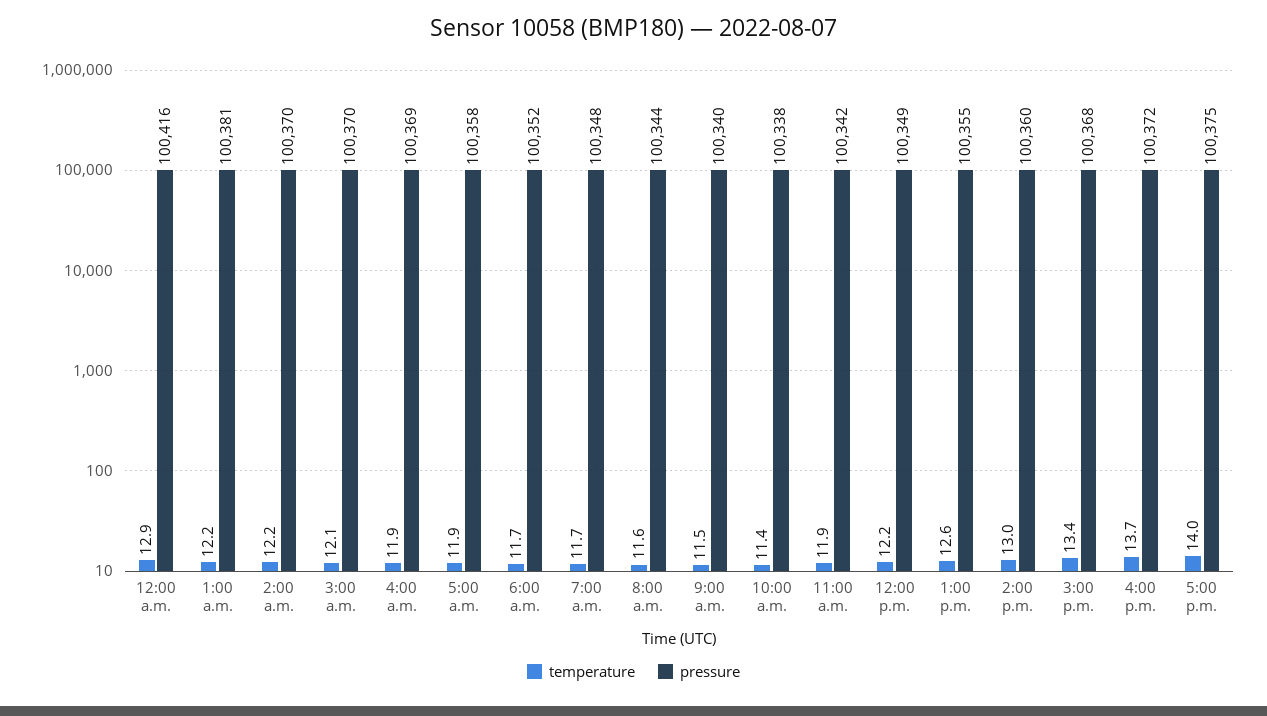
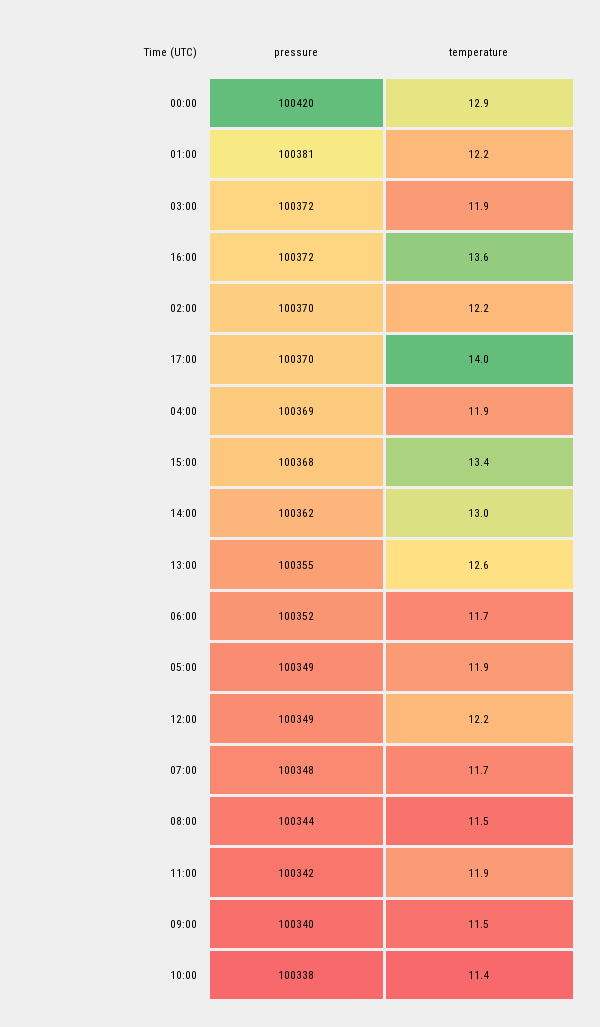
  {
    "temperature": {
      "12:00 a.m.": 12.9,
      "1:00 a.m.": 12.2,
      "2:00 a.m.": 12.2,
-     "3:00 a.m.": 12.1,
+     "3:00 a.m.": 11.9,
      "4:00 a.m.": 11.9,
      "5:00 a.m.": 11.9,
      "6:00 a.m.": 11.7,
      "7:00 a.m.": 11.7,
-     "8:00 a.m.": 11.6,
+     "8:00 a.m.": 11.5,
      "9:00 a.m.": 11.5,
      "10:00 a.m.": 11.4,
      "11:00 a.m.": 11.9,
      "12:00 p.m.": 12.2,
      "1:00 p.m.": 12.6,
      "2:00 p.m.": 13,
      "3:00 p.m.": 13.4,
-     "4:00 p.m.": 13.7,
+     "4:00 p.m.": 13.6,
      "5:00 p.m.": 14
    },
    "pressure": {
-     "12:00 a.m.": 100416,
+     "12:00 a.m.": 100420,
      "1:00 a.m.": 100381,
      "2:00 a.m.": 100370,
-     "3:00 a.m.": 100370,
+     "3:00 a.m.": 100372,
      "4:00 a.m.": 100369,
-     "5:00 a.m.": 100358,
+     "5:00 a.m.": 100349,
      "6:00 a.m.": 100352,
      "7:00 a.m.": 100348,
      "8:00 a.m.": 100344,
      "9:00 a.m.": 100340,
      "10:00 a.m.": 100338,
      "11:00 a.m.": 100342,
      "12:00 p.m.": 100349,
      "1:00 p.m.": 100355,
-     "2:00 p.m.": 100360,
+     "2:00 p.m.": 100362,
      "3:00 p.m.": 100368,
      "4:00 p.m.": 100372,
-     "5:00 p.m.": 100375
+     "5:00 p.m.": 100370
    }
  }

